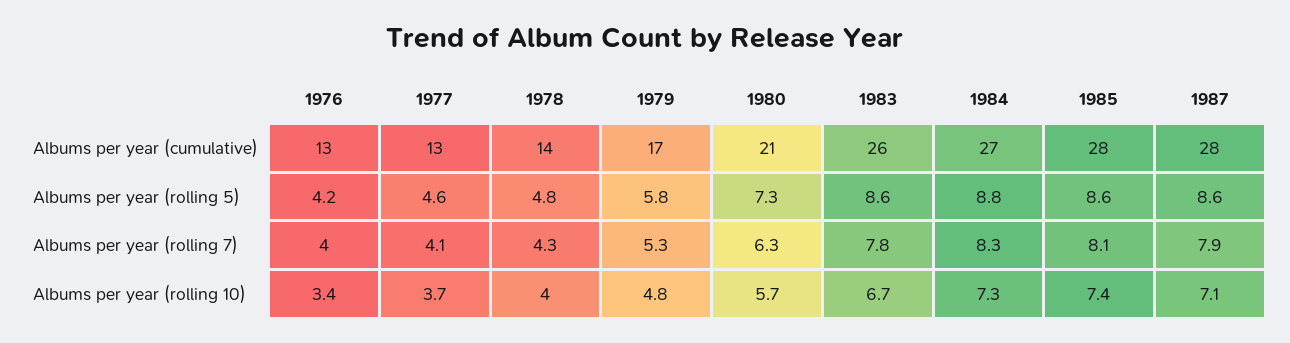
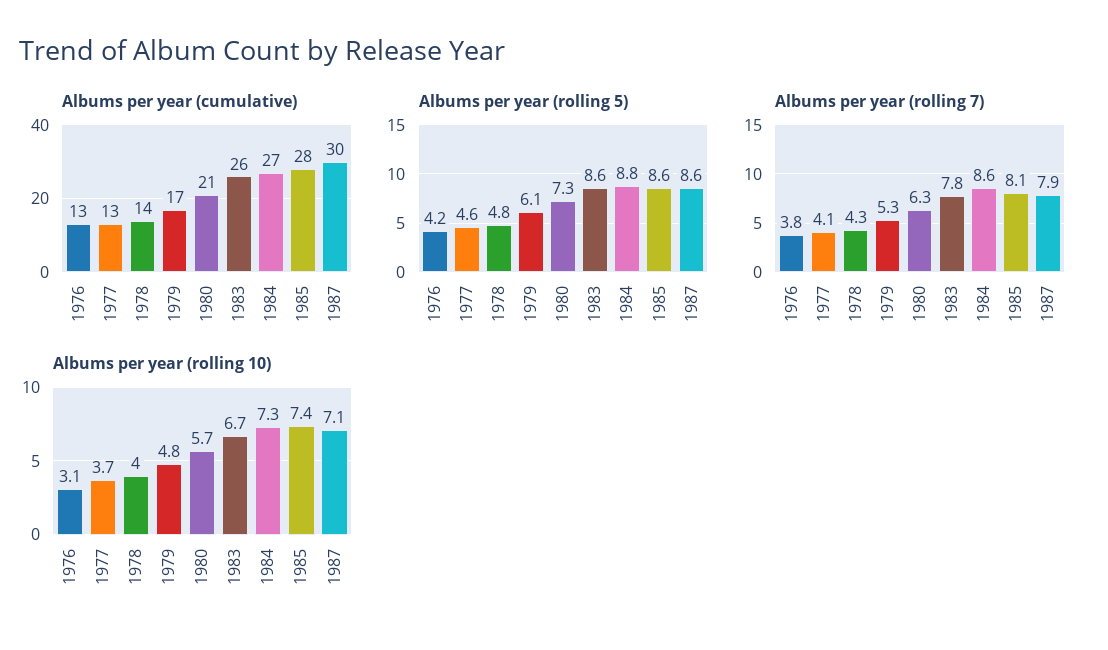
  {
    "Albums per year (cumulative)": {
      "1976": 13,
      "1977": 13,
      "1978": 14,
      "1979": 17,
      "1980": 21,
      "1983": 26,
      "1984": 27,
      "1985": 28,
-     "1987": 28
+     "1987": 30
    },
    "Albums per year (rolling 5)": {
      "1976": 4.2,
      "1977": 4.6,
      "1978": 4.8,
-     "1979": 5.8,
+     "1979": 6.1,
      "1980": 7.3,
      "1983": 8.6,
      "1984": 8.8,
      "1985": 8.6,
      "1987": 8.6
    },
    "Albums per year (rolling 7)": {
-     "1976": 4,
+     "1976": 3.8,
      "1977": 4.1,
      "1978": 4.3,
      "1979": 5.3,
      "1980": 6.3,
      "1983": 7.8,
-     "1984": 8.3,
+     "1984": 8.6,
      "1985": 8.1,
      "1987": 7.9
    },
    "Albums per year (rolling 10)": {
-     "1976": 3.4,
+     "1976": 3.1,
      "1977": 3.7,
      "1978": 4,
      "1979": 4.8,
      "1980": 5.7,
      "1983": 6.7,
      "1984": 7.3,
      "1985": 7.4,
      "1987": 7.1
    }
  }

